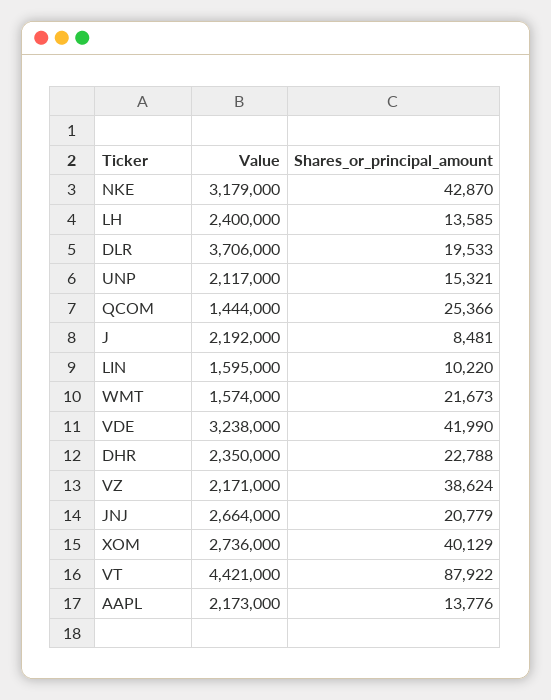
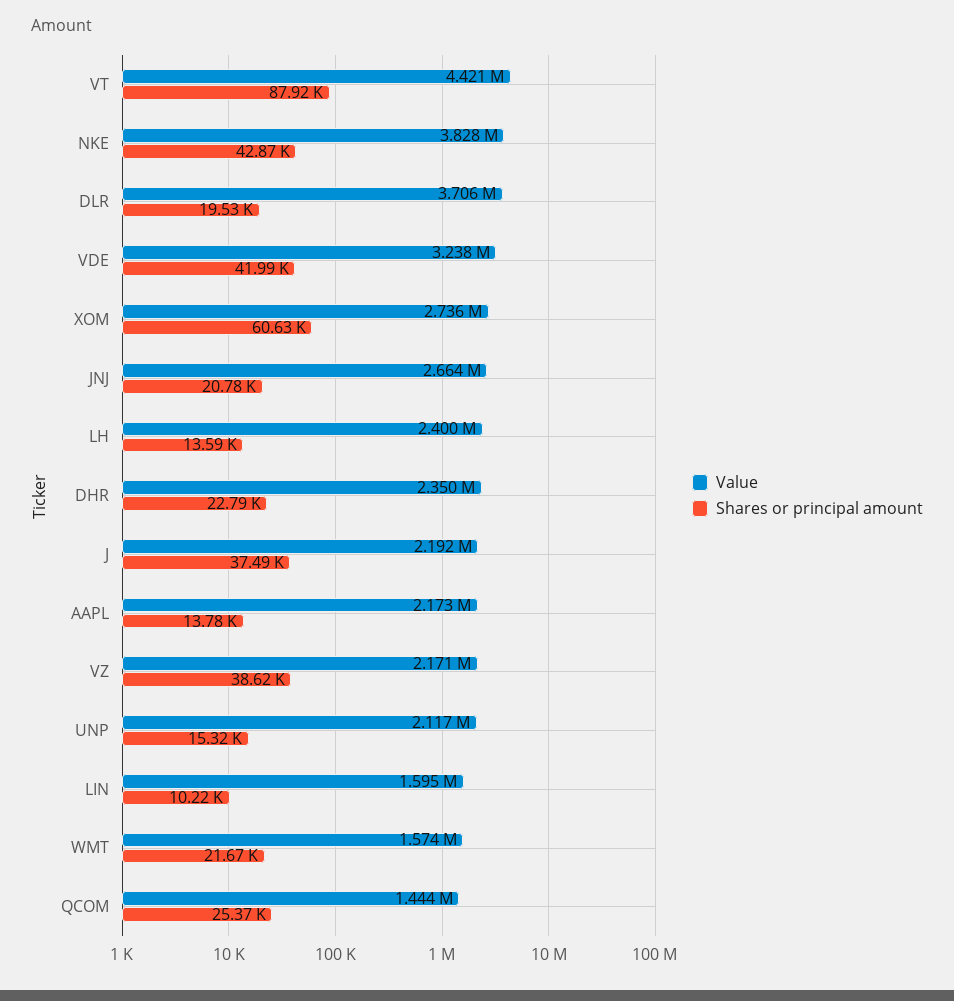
  {
    "Value": {
-     "NKE": 3179000,
+     "NKE": 3828000,
      "LH": 2400000,
      "DLR": 3706000,
      "UNP": 2117000,
      "QCOM": 1444000,
      "J": 2192000,
      "LIN": 1595000,
      "WMT": 1574000,
      "VDE": 3238000,
      "DHR": 2350000,
      "VZ": 2171000,
      "JNJ": 2664000,
      "XOM": 2736000,
      "VT": 4421000,
      "AAPL": 2173000
    },
    "Shares_or_principal_amount": {
      "NKE": 42870,
      "LH": 13585,
      "DLR": 19533,
      "UNP": 15321,
      "QCOM": 25366,
-     "J": 8481,
+     "J": 37490,
      "LIN": 10220,
      "WMT": 21673,
      "VDE": 41990,
      "DHR": 22788,
      "VZ": 38624,
      "JNJ": 20779,
-     "XOM": 40129,
+     "XOM": 60630,
      "VT": 87922,
      "AAPL": 13776
    }
  }

